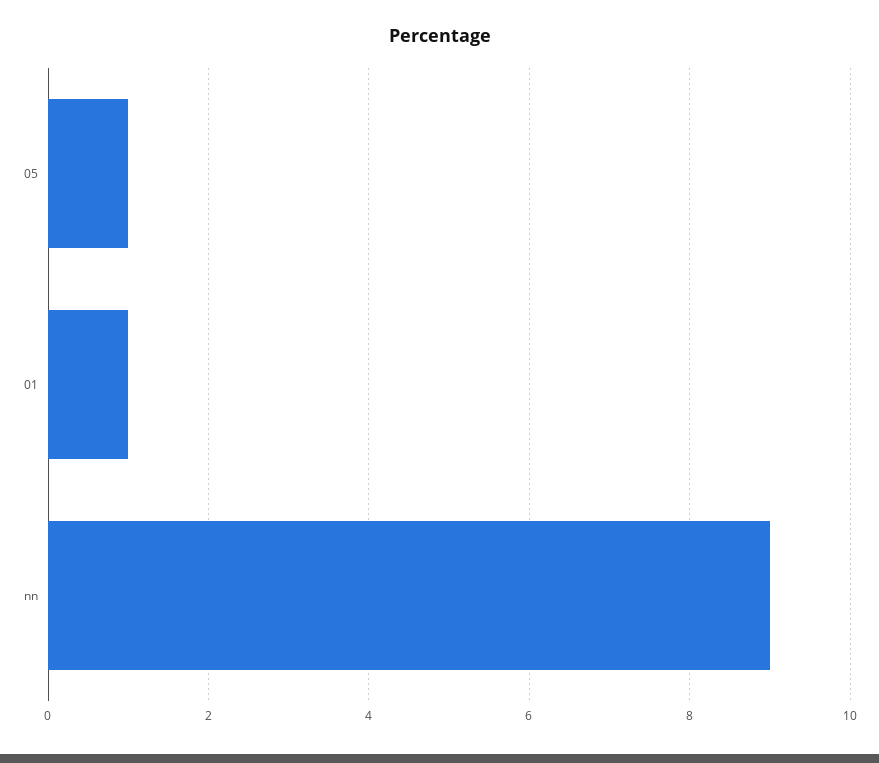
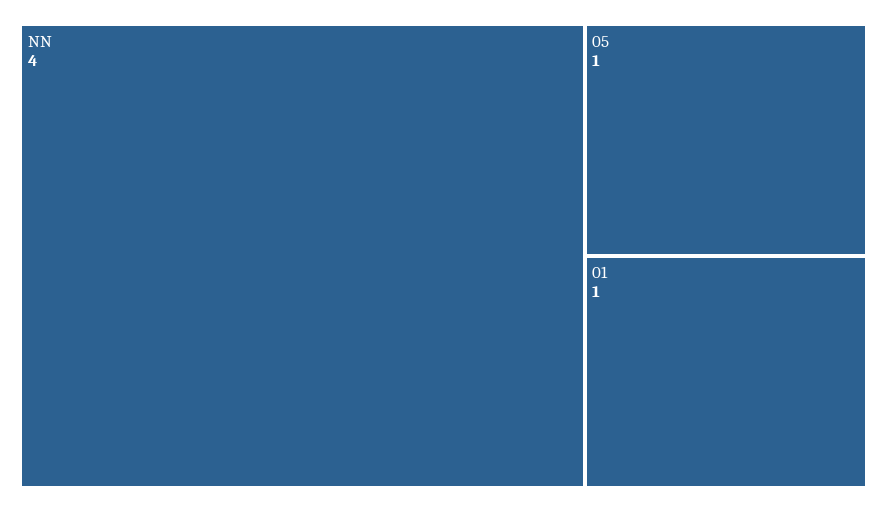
  {
    "05": 1,
    "01": 1,
-   "nn": 9
+   "nn": 4
  }

